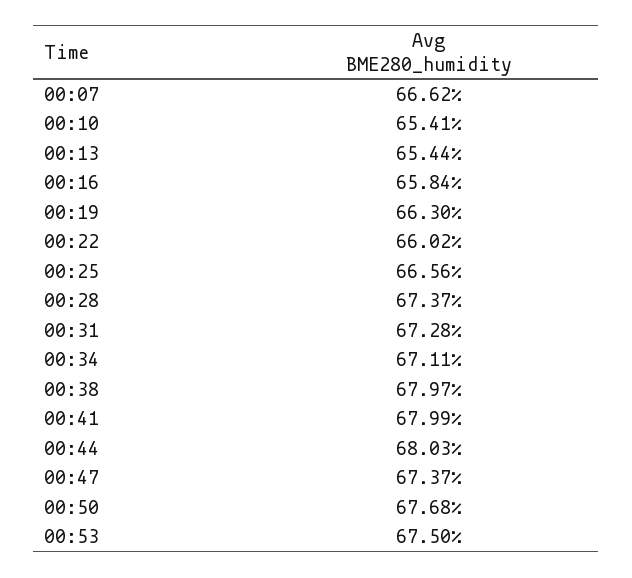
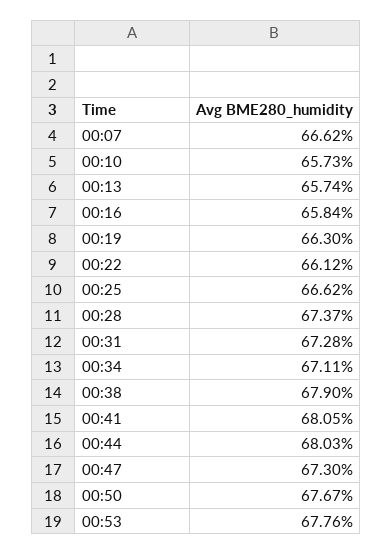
  {
    "00:07": 66.62,
-   "00:10": 65.41,
+   "00:10": 65.73,
-   "00:13": 65.44,
+   "00:13": 65.74,
    "00:16": 65.84,
    "00:19": 66.3,
-   "00:22": 66.02,
+   "00:22": 66.12,
-   "00:25": 66.56,
+   "00:25": 66.62,
    "00:28": 67.37,
    "00:31": 67.28,
    "00:34": 67.11,
-   "00:38": 67.97,
+   "00:38": 67.9,
-   "00:41": 67.99,
+   "00:41": 68.05,
    "00:44": 68.03,
-   "00:47": 67.37,
+   "00:47": 67.3,
-   "00:50": 67.68,
+   "00:50": 67.67,
-   "00:53": 67.5
+   "00:53": 67.76
  }

